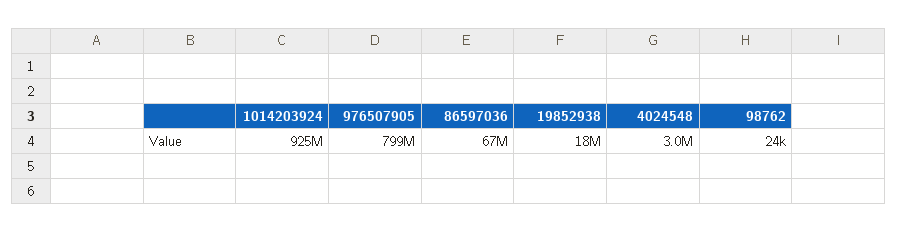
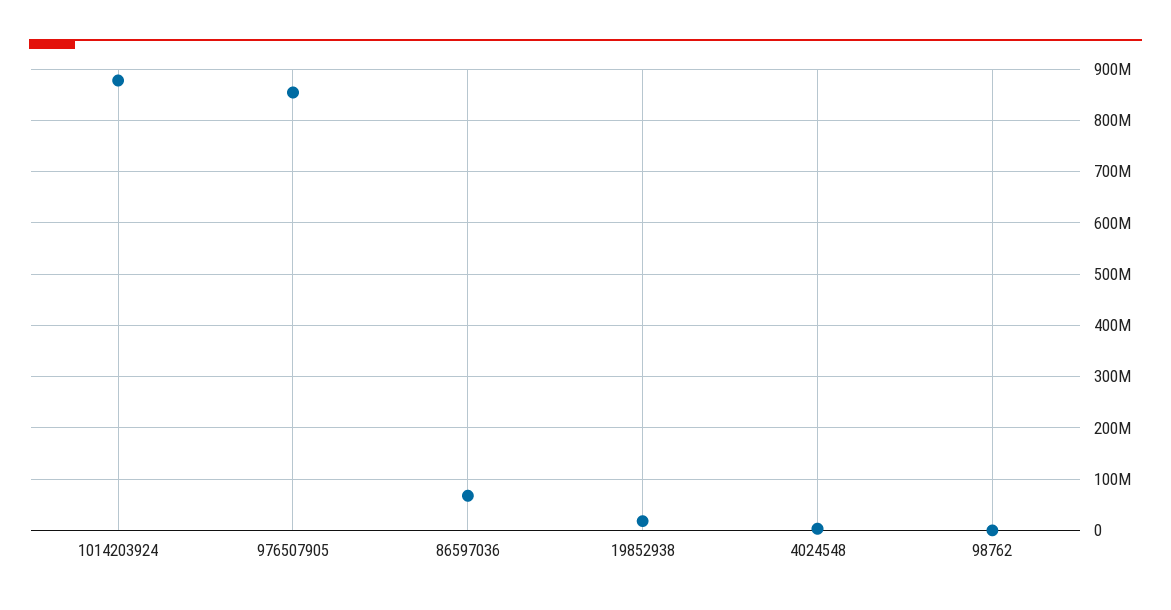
  {
-   "1014203924": 925000000,
+   "1014203924": 880000000,
-   "976507905": 799000000,
+   "976507905": 860000000,
    "86597036": 67000000,
    "19852938": 18000000,
    "4024548": 3000000,
    "98762": 24000
  }

